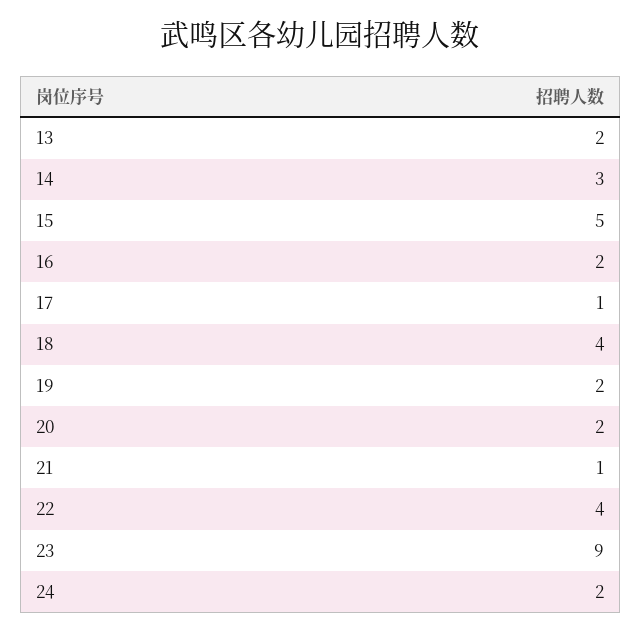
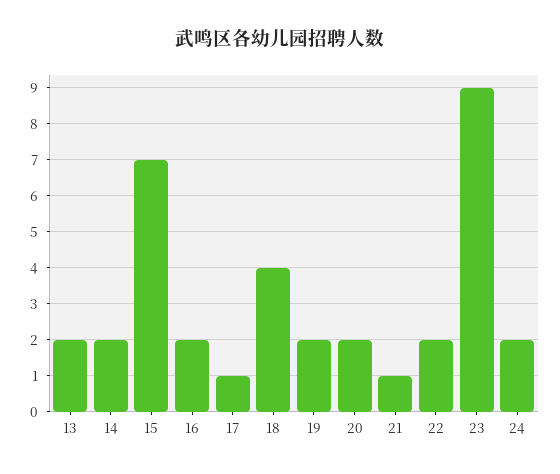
  {
    "13": 2,
-   "14": 3,
+   "14": 2,
-   "15": 5,
+   "15": 7,
    "16": 2,
    "17": 1,
    "18": 4,
    "19": 2,
    "20": 2,
    "21": 1,
-   "22": 4,
+   "22": 2,
    "23": 9,
    "24": 2
  }

